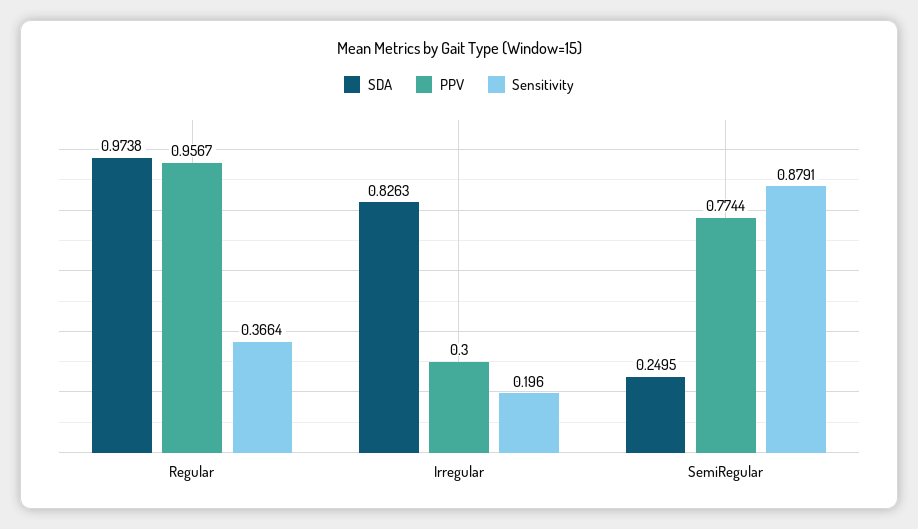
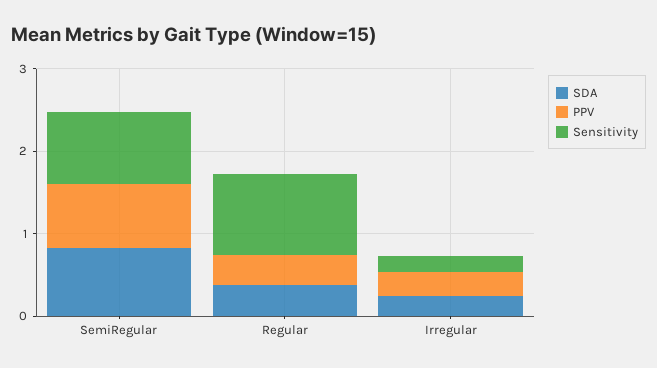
  {
    "SDA": {
-     "Regular": 0.9738,
+     "Regular": 0.4,
-     "Irregular": 0.8263,
+     "Irregular": 0.2,
-     "SemiRegular": 0.2495
+     "SemiRegular": 0.8
    },
    "PPV": {
-     "Regular": 0.9567,
+     "Regular": 0.4,
      "Irregular": 0.3,
      "SemiRegular": 0.7744
    },
    "Sensitivity": {
-     "Regular": 0.3664,
+     "Regular": 1,
      "Irregular": 0.196,
      "SemiRegular": 0.8791
    }
  }

